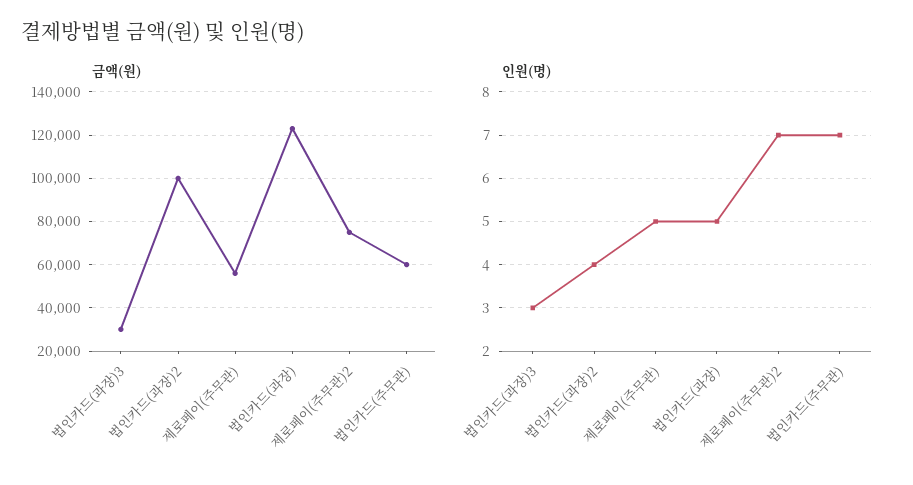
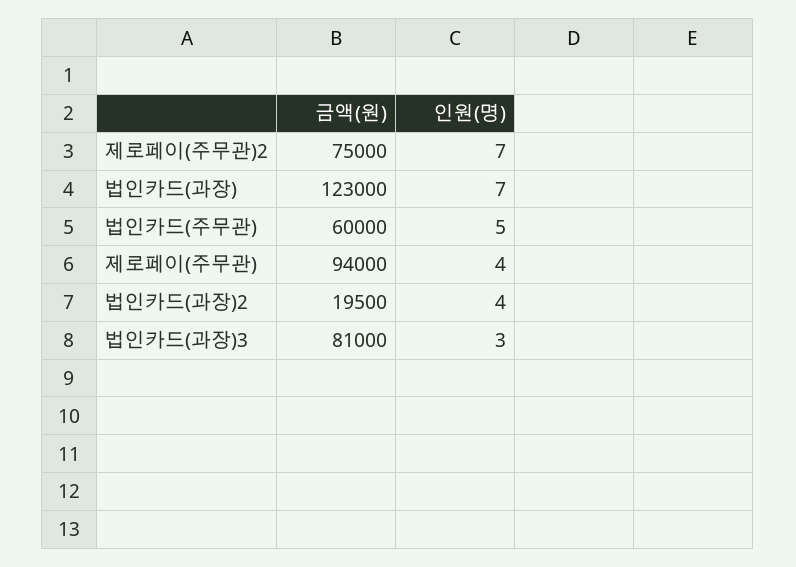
  {
    "금액(원)": {
-     "법인카드(과장)3": 30000,
+     "법인카드(과장)3": 81000,
-     "법인카드(과장)2": 100000,
+     "법인카드(과장)2": 19500,
-     "제로페이(주무관)": 55000,
+     "제로페이(주무관)": 94000,
      "법인카드(과장)": 123000,
      "제로페이(주무관)2": 75000,
      "법인카드(주무관)": 60000
    },
    "인원(명)": {
      "법인카드(과장)3": 3,
      "법인카드(과장)2": 4,
-     "제로페이(주무관)": 5,
+     "제로페이(주무관)": 4,
-     "법인카드(과장)": 5,
+     "법인카드(과장)": 7,
      "제로페이(주무관)2": 7,
-     "법인카드(주무관)": 7
+     "법인카드(주무관)": 5
    }
  }

